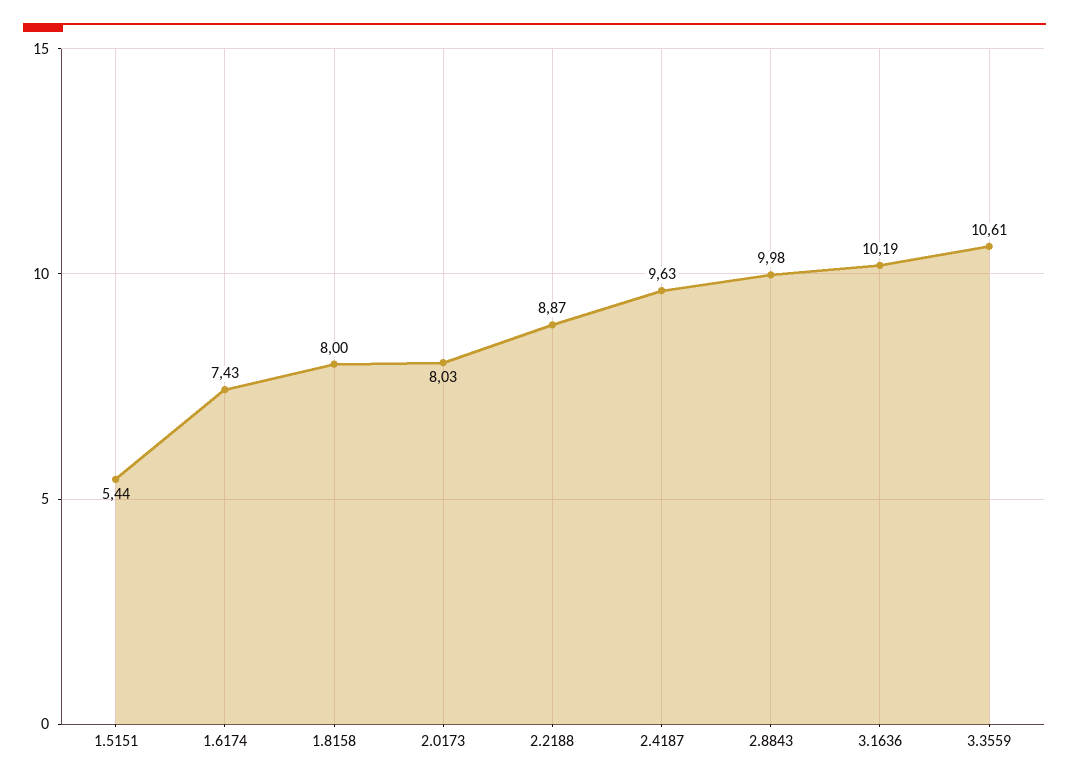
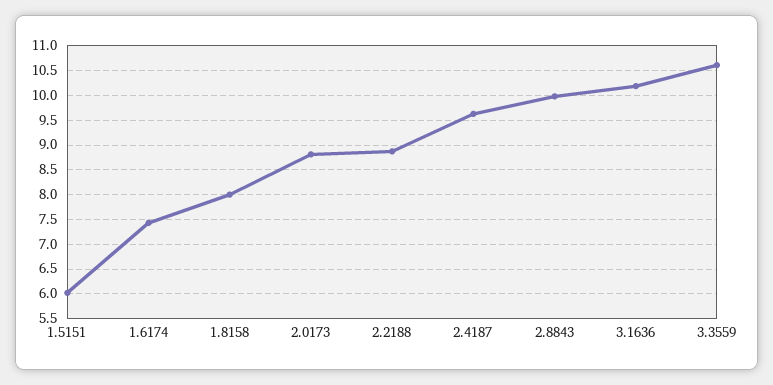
  {
-   "1.5151": 5.44,
+   "1.5151": 6,
    "1.6174": 7.43,
    "1.8158": 8,
-   "2.0173": 8.03,
+   "2.0173": 8.75,
    "2.2188": 8.87,
    "2.4187": 9.63,
    "2.8843": 9.98,
    "3.1636": 10.19,
    "3.3559": 10.61
  }

